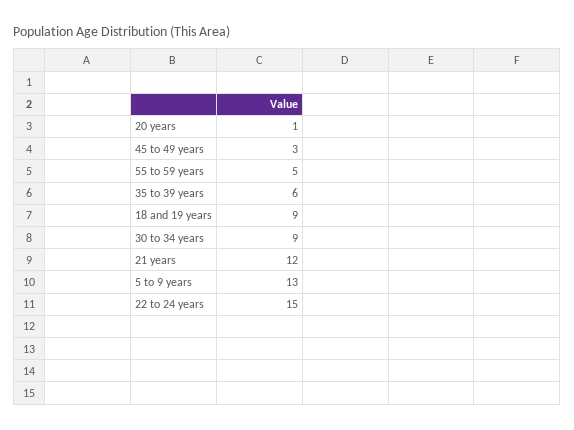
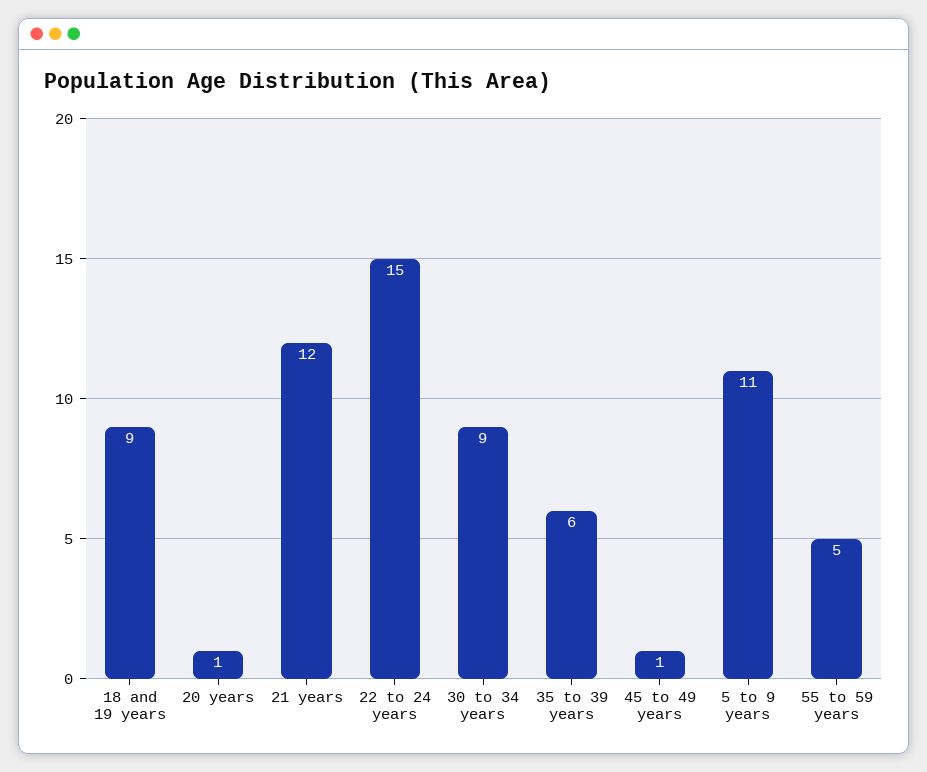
  {
    "20 years": 1,
-   "45 to 49 years": 3,
+   "45 to 49 years": 1,
    "55 to 59 years": 5,
    "35 to 39 years": 6,
    "18 and 19 years": 9,
    "30 to 34 years": 9,
    "21 years": 12,
-   "5 to 9 years": 13,
+   "5 to 9 years": 11,
    "22 to 24 years": 15
  }

